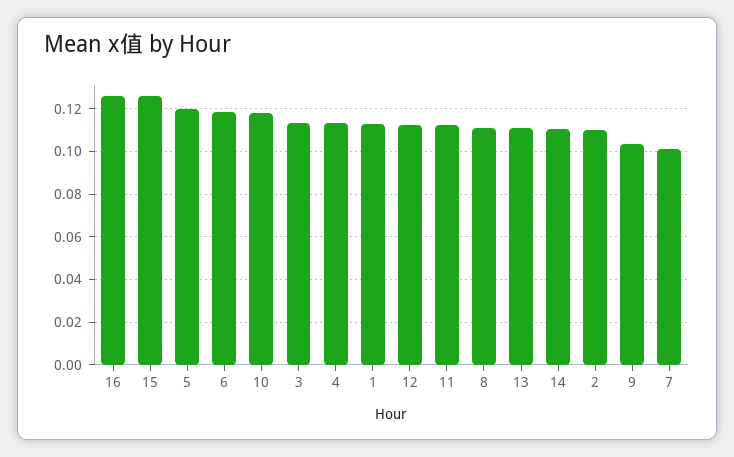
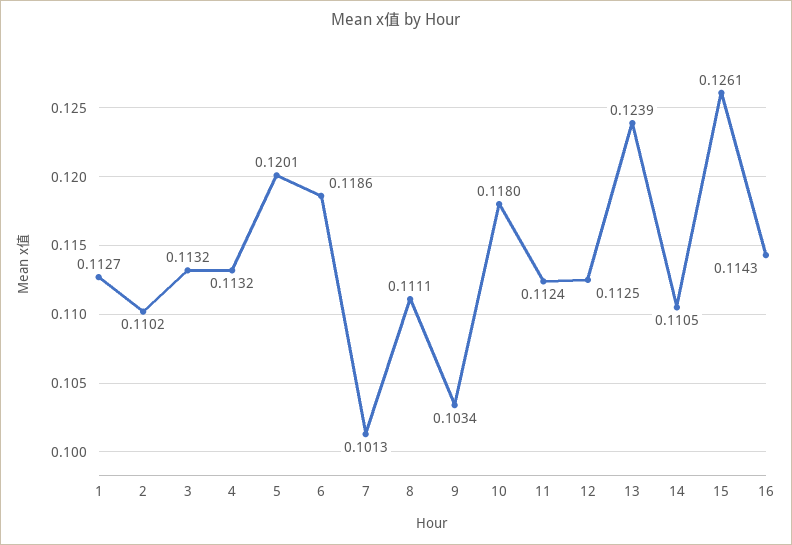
  {
-   "16": 0.125,
+   "16": 0.1143,
    "15": 0.1261,
    "5": 0.1201,
    "6": 0.1186,
    "10": 0.118,
    "3": 0.1132,
    "4": 0.1132,
    "1": 0.1127,
    "12": 0.1125,
    "11": 0.1124,
    "8": 0.1111,
-   "13": 0.11,
+   "13": 0.1239,
    "14": 0.1105,
    "2": 0.1102,
    "9": 0.1034,
    "7": 0.1013
  }

